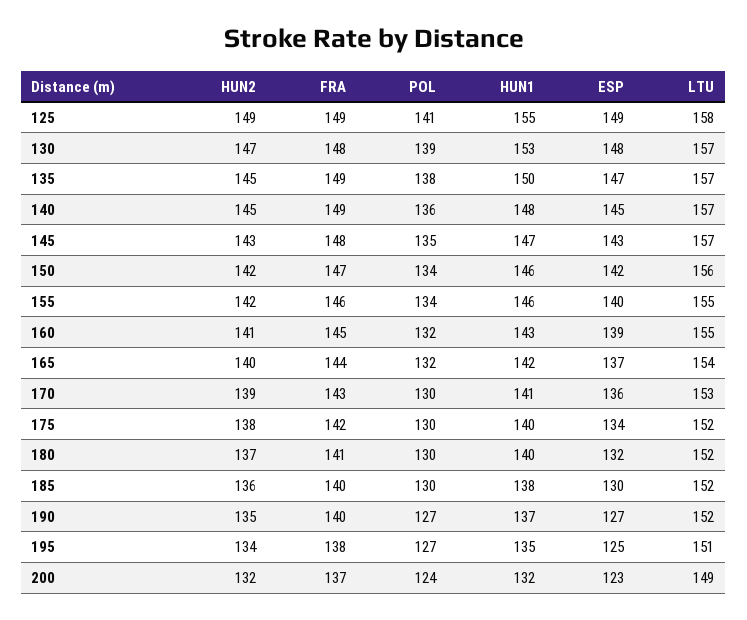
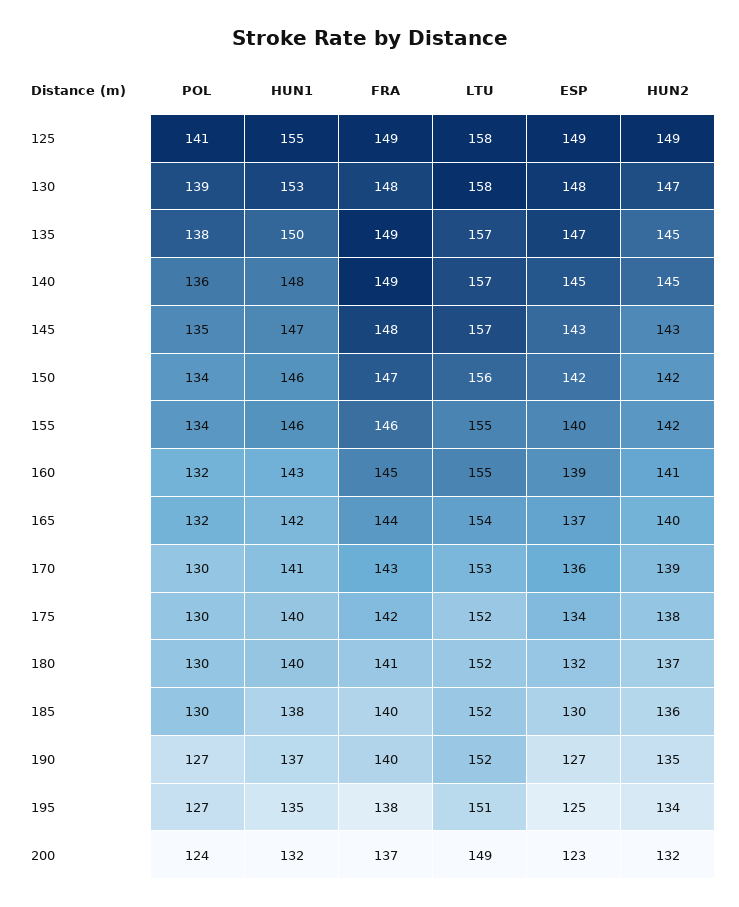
  {
    "HUN2": {
      "125": 149,
      "130": 147,
      "135": 145,
      "140": 145,
      "145": 143,
      "150": 142,
      "155": 142,
      "160": 141,
      "165": 140,
      "170": 139,
      "175": 138,
      "180": 137,
      "185": 136,
      "190": 135,
      "195": 134,
      "200": 132
    },
    "FRA": {
      "125": 149,
      "130": 148,
      "135": 149,
      "140": 149,
      "145": 148,
      "150": 147,
      "155": 146,
      "160": 145,
      "165": 144,
      "170": 143,
      "175": 142,
      "180": 141,
      "185": 140,
      "190": 140,
      "195": 138,
      "200": 137
    },
    "POL": {
      "125": 141,
      "130": 139,
      "135": 138,
      "140": 136,
      "145": 135,
      "150": 134,
      "155": 134,
      "160": 132,
      "165": 132,
      "170": 130,
      "175": 130,
      "180": 130,
      "185": 130,
      "190": 127,
      "195": 127,
      "200": 124
    },
    "HUN1": {
      "125": 155,
      "130": 153,
      "135": 150,
      "140": 148,
      "145": 147,
      "150": 146,
      "155": 146,
      "160": 143,
      "165": 142,
      "170": 141,
      "175": 140,
      "180": 140,
      "185": 138,
      "190": 137,
      "195": 135,
      "200": 132
    },
    "ESP": {
      "125": 149,
      "130": 148,
      "135": 147,
      "140": 145,
      "145": 143,
      "150": 142,
      "155": 140,
      "160": 139,
      "165": 137,
      "170": 136,
      "175": 134,
      "180": 132,
      "185": 130,
      "190": 127,
      "195": 125,
      "200": 123
    },
    "LTU": {
      "125": 158,
-     "130": 157,
+     "130": 158,
      "135": 157,
      "140": 157,
      "145": 157,
      "150": 156,
      "155": 155,
      "160": 155,
      "165": 154,
      "170": 153,
      "175": 152,
      "180": 152,
      "185": 152,
      "190": 152,
      "195": 151,
      "200": 149
    }
  }

